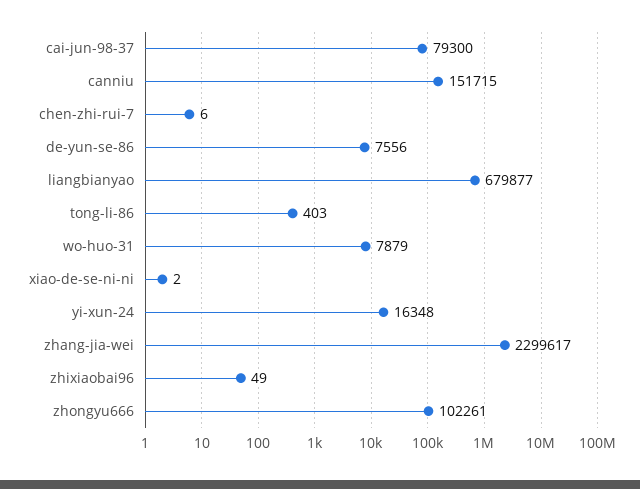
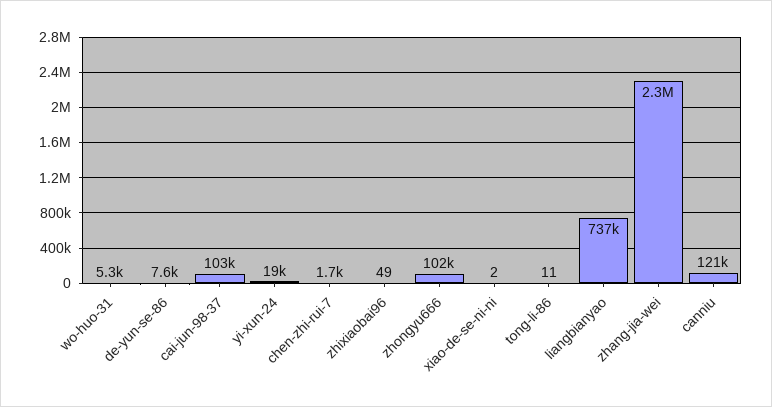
  {
-   "cai-jun-98-37": 79300,
+   "cai-jun-98-37": 103000,
-   "canniu": 151715,
+   "canniu": 121000,
-   "chen-zhi-rui-7": 6,
+   "chen-zhi-rui-7": 1700,
    "de-yun-se-86": 7556,
-   "liangbianyao": 679877,
+   "liangbianyao": 737000,
-   "tong-li-86": 403,
+   "tong-li-86": 11,
-   "wo-huo-31": 7879,
+   "wo-huo-31": 5300,
    "xiao-de-se-ni-ni": 2,
-   "yi-xun-24": 16348,
+   "yi-xun-24": 19000,
    "zhang-jia-wei": 2299617,
    "zhixiaobai96": 49,
    "zhongyu666": 102261
  }

